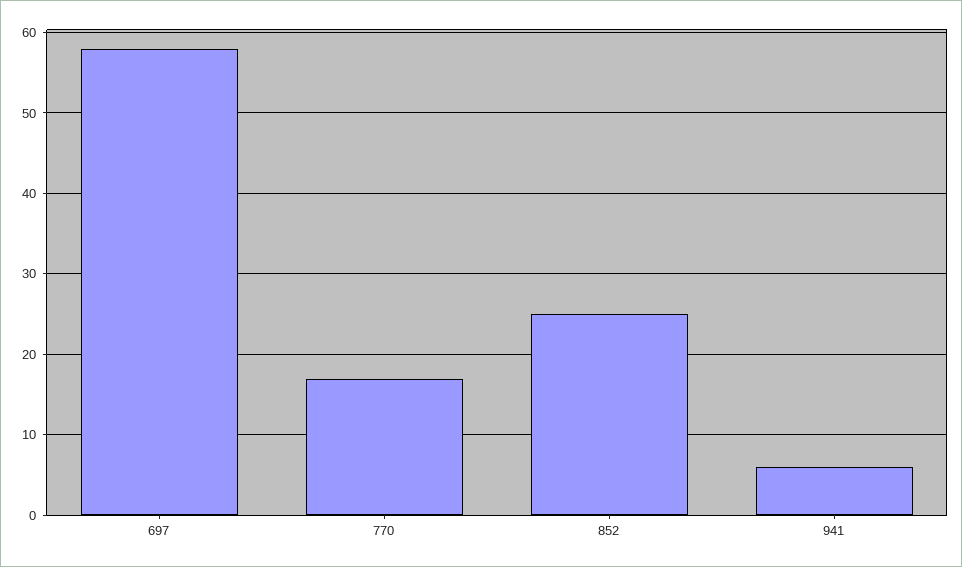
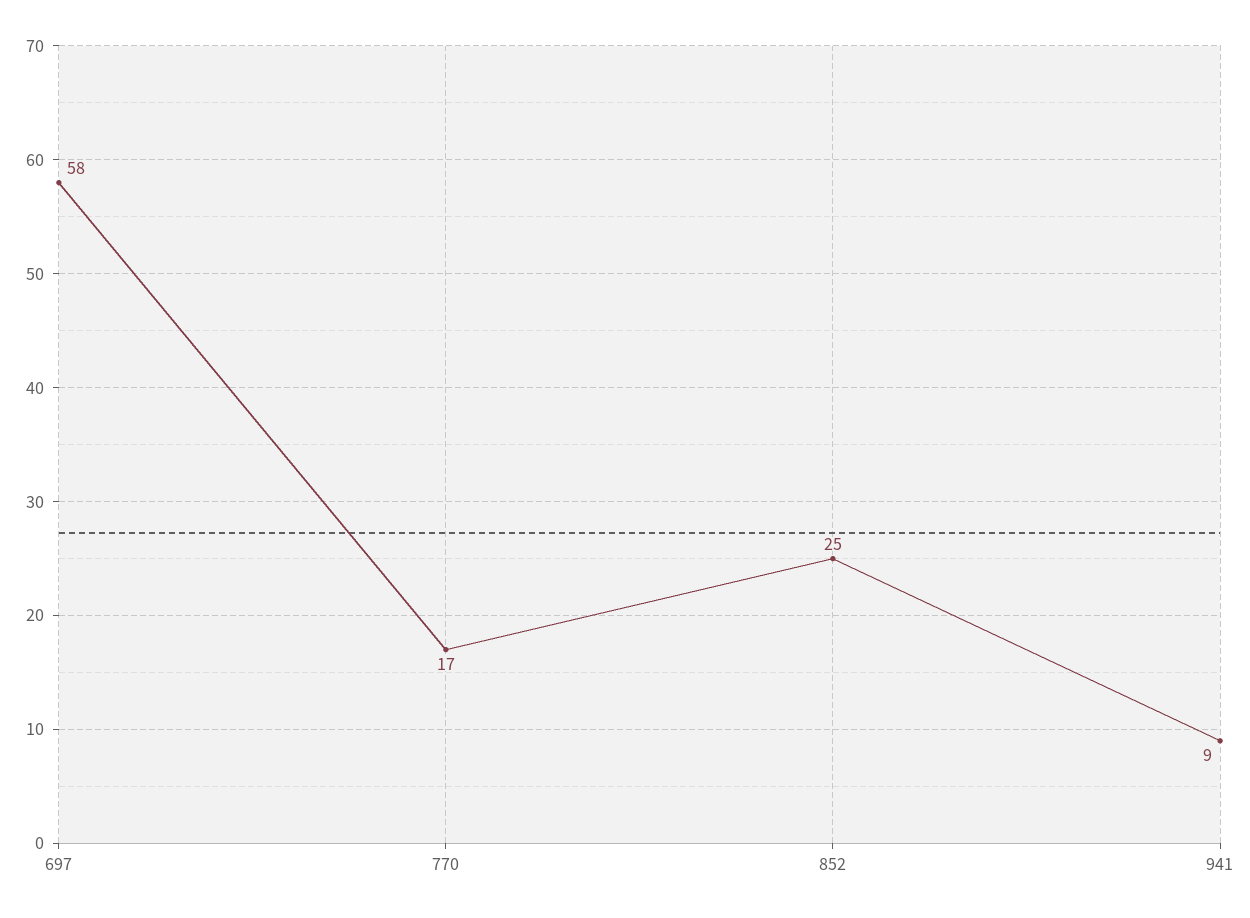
  {
    "697": 58,
    "770": 17,
    "852": 25,
-   "941": 6
+   "941": 9
  }

